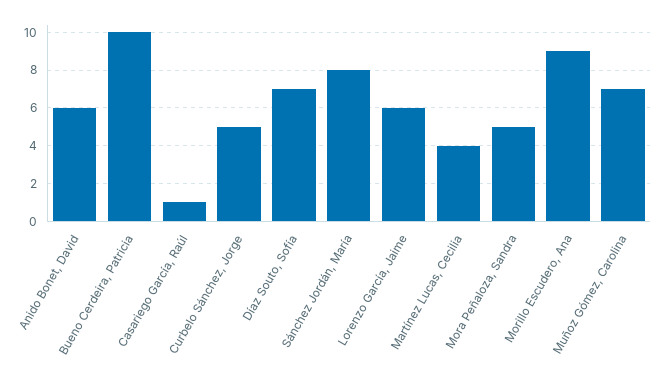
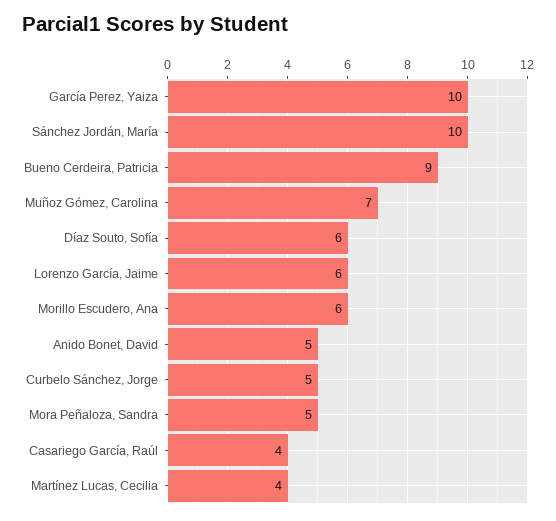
  {
-   "Anido Bonet, David": 6,
+   "Anido Bonet, David": 5,
-   "Bueno Cerdeira, Patricia": 10,
+   "Bueno Cerdeira, Patricia": 9,
-   "Casariego García, Raúl": 1,
+   "Casariego García, Raúl": 4,
    "Curbelo Sánchez, Jorge": 5,
-   "Díaz Souto, Sofía": 7,
+   "Díaz Souto, Sofía": 6,
-   "Sánchez Jordán, María": 8,
+   "Sánchez Jordán, María": 10,
    "Lorenzo García, Jaime": 6,
    "Martínez Lucas, Cecilia": 4,
    "Mora Peñaloza, Sandra": 5,
-   "Morillo Escudero, Ana": 9,
+   "Morillo Escudero, Ana": 6,
-   "Muñoz Gómez, Carolina": 7
+   "Muñoz Gómez, Carolina": 7,
+   "García Perez, Yaiza": 10
  }

